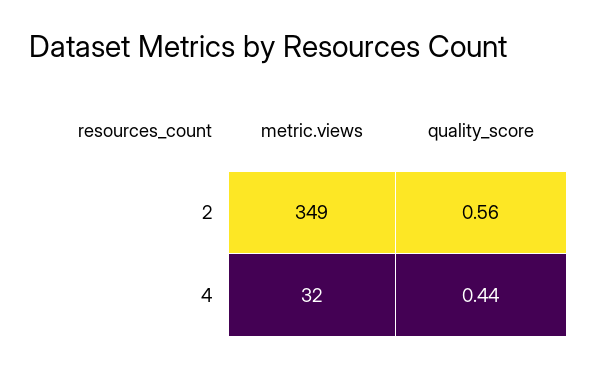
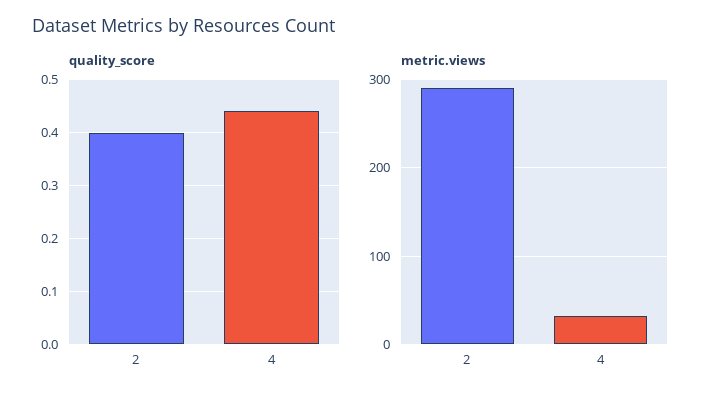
  {
    "metric.views": {
-     "2": 349,
+     "2": 290,
      "4": 32
    },
    "quality_score": {
-     "2": 0.56,
+     "2": 0.4,
      "4": 0.44
    }
  }

